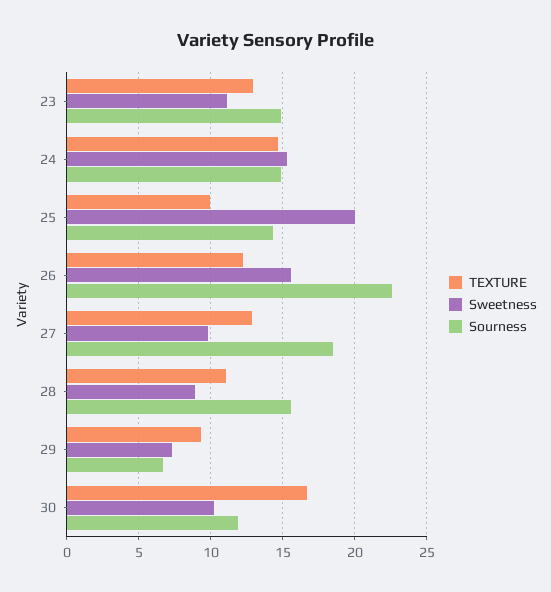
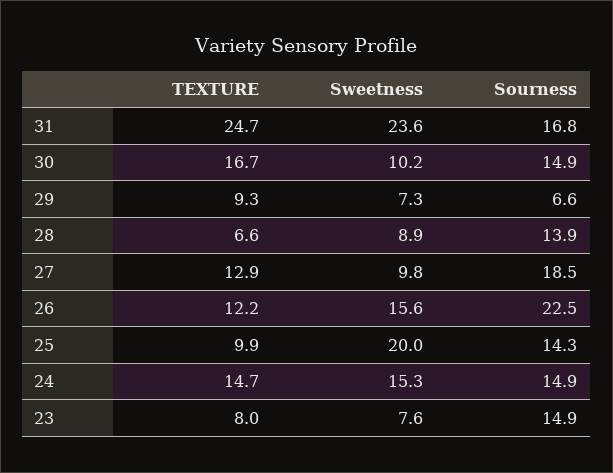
  {
    "TEXTURE": {
-     "23": 13,
+     "23": 8,
      "24": 14.7,
      "25": 9.9,
      "26": 12.2,
      "27": 12.9,
-     "28": 11,
+     "28": 6.6,
      "29": 9.3,
-     "30": 16.7
+     "30": 16.7,
+     "31": 24.7
    },
    "Sweetness": {
-     "23": 11,
+     "23": 7.6,
      "24": 15.3,
      "25": 20,
      "26": 15.6,
      "27": 9.8,
      "28": 8.9,
      "29": 7.3,
-     "30": 10.2
+     "30": 10.2,
+     "31": 23.6
    },
    "Sourness": {
      "23": 14.9,
      "24": 14.9,
      "25": 14.3,
      "26": 22.5,
      "27": 18.5,
-     "28": 15.5,
+     "28": 13.9,
      "29": 6.6,
-     "30": 12
+     "30": 14.9,
+     "31": 16.8
    }
  }

